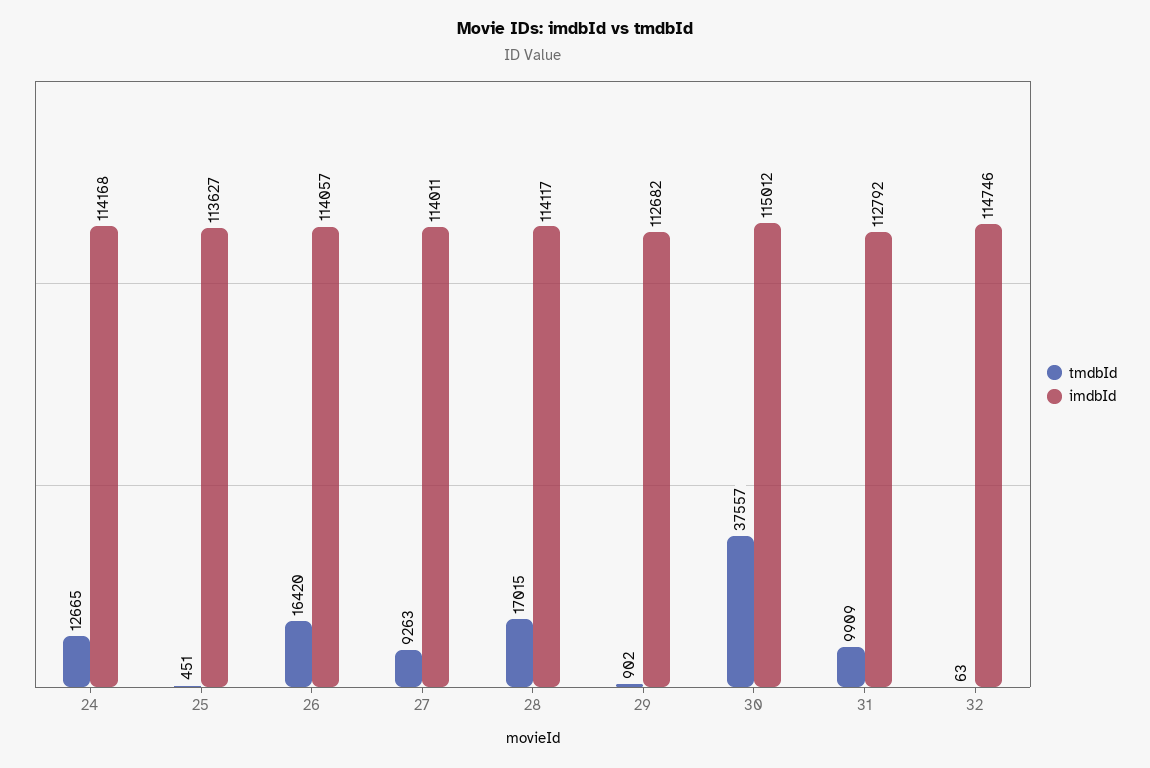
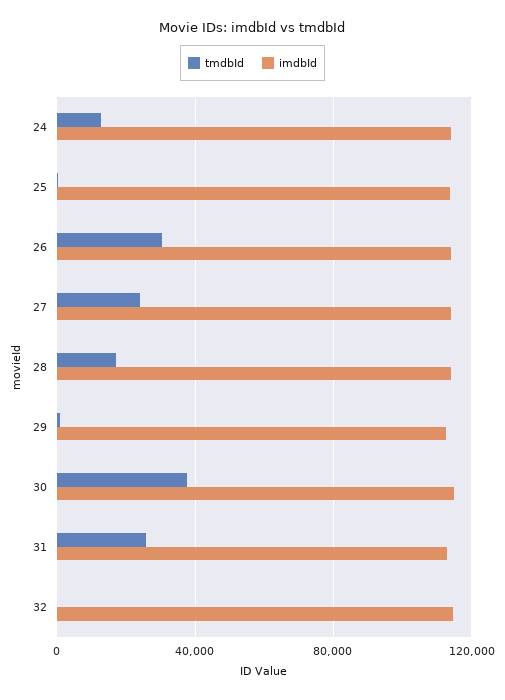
  {
    "tmdbId": {
      "24": 12665,
      "25": 451,
-     "26": 16420,
+     "26": 30000,
-     "27": 9263,
+     "27": 25000,
      "28": 17015,
      "29": 902,
      "30": 37557,
-     "31": 9909,
+     "31": 25000,
      "32": 63
    },
    "imdbId": {
      "24": 114168,
      "25": 113627,
      "26": 114057,
      "27": 114011,
      "28": 114117,
      "29": 112682,
      "30": 115012,
      "31": 112792,
      "32": 114746
    }
  }

